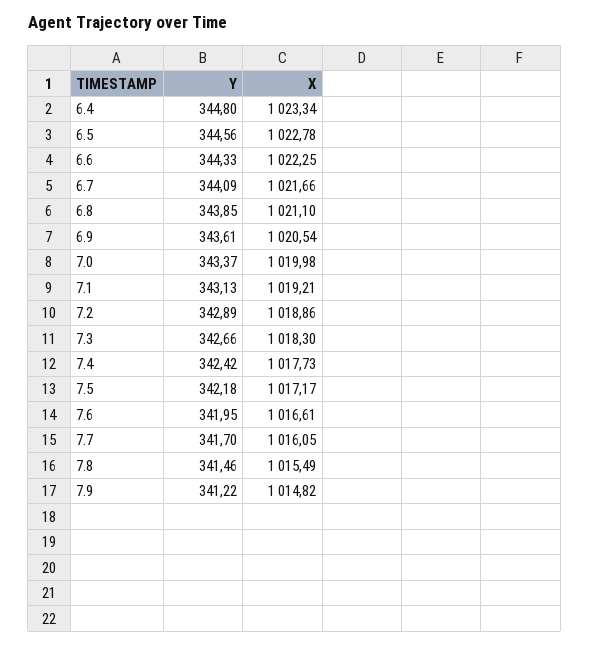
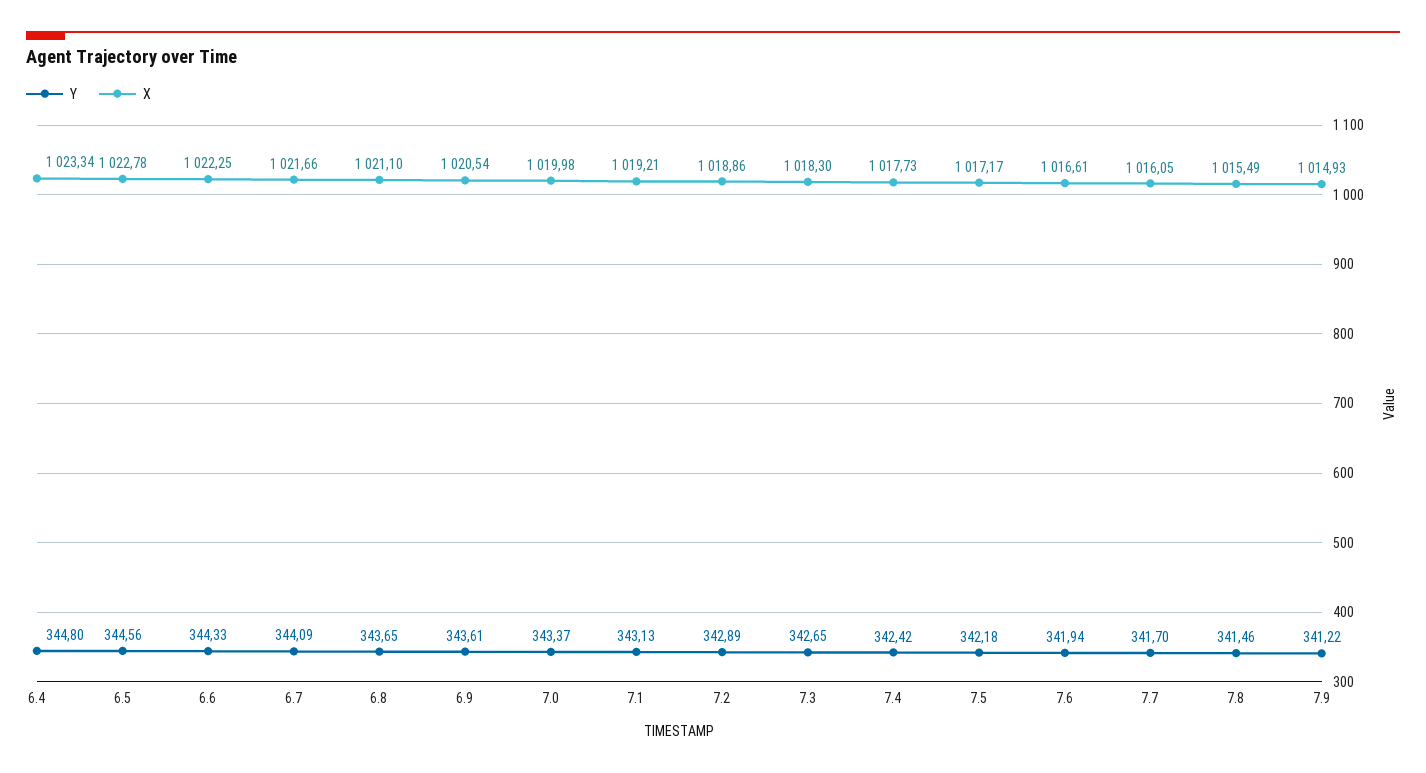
  {
    "Y": {
      "6.4": 344.8,
      "6.5": 344.56,
      "6.6": 344.33,
      "6.7": 344.09,
-     "6.8": 343.85,
+     "6.8": 343.65,
      "6.9": 343.61,
      "7.0": 343.37,
      "7.1": 343.13,
      "7.2": 342.89,
-     "7.3": 342.66,
+     "7.3": 342.65,
      "7.4": 342.42,
      "7.5": 342.18,
-     "7.6": 341.95,
+     "7.6": 341.94,
      "7.7": 341.7,
      "7.8": 341.46,
      "7.9": 341.22
    },
    "X": {
      "6.4": 1023.34,
      "6.5": 1022.78,
      "6.6": 1022.25,
      "6.7": 1021.66,
      "6.8": 1021.1,
      "6.9": 1020.54,
      "7.0": 1019.98,
      "7.1": 1019.21,
      "7.2": 1018.86,
      "7.3": 1018.3,
      "7.4": 1017.73,
      "7.5": 1017.17,
      "7.6": 1016.61,
      "7.7": 1016.05,
      "7.8": 1015.49,
-     "7.9": 1014.82
+     "7.9": 1014.93
    }
  }

